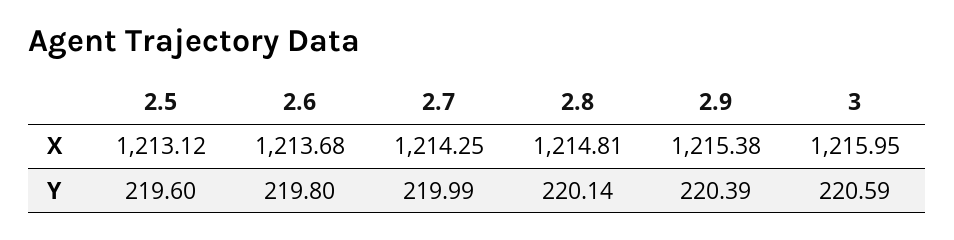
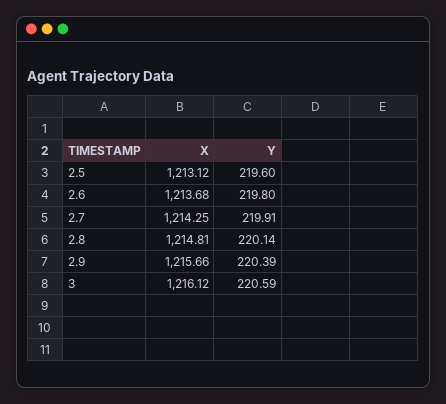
  {
    "2.5": {
      "X": 1213.12,
      "Y": 219.6
    },
    "2.6": {
      "X": 1213.68,
      "Y": 219.8
    },
    "2.7": {
      "X": 1214.25,
-     "Y": 219.99
+     "Y": 219.91
    },
    "2.8": {
      "X": 1214.81,
      "Y": 220.14
    },
    "2.9": {
-     "X": 1215.38,
+     "X": 1215.66,
      "Y": 220.39
    },
    "3": {
-     "X": 1215.95,
+     "X": 1216.12,
      "Y": 220.59
    }
  }

